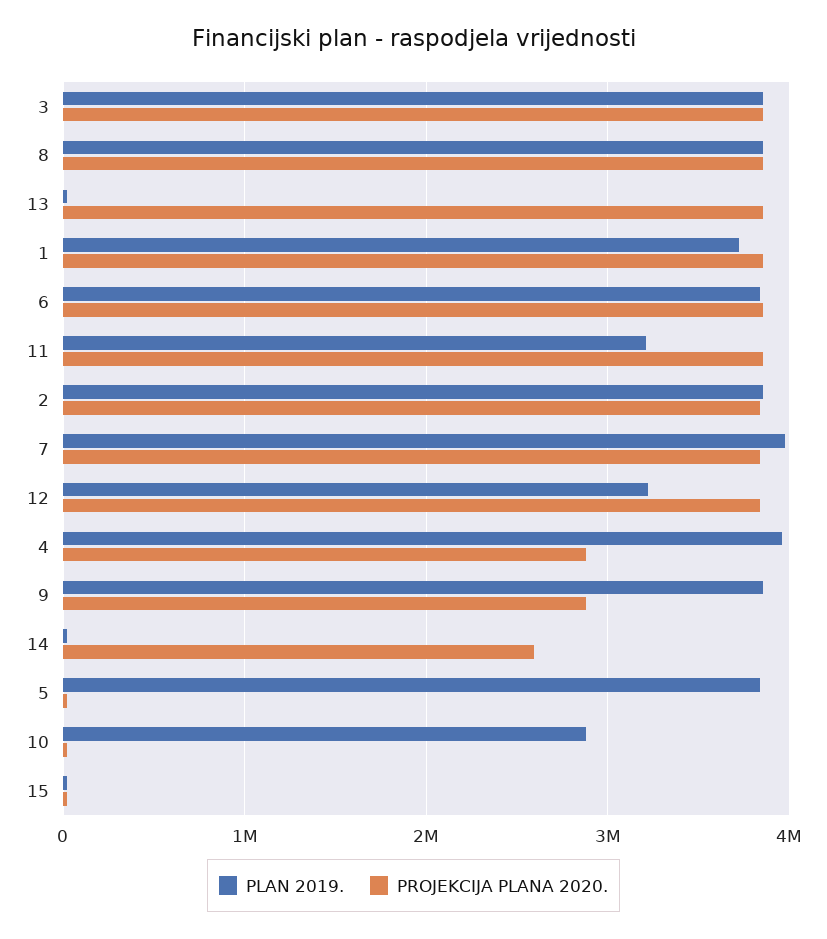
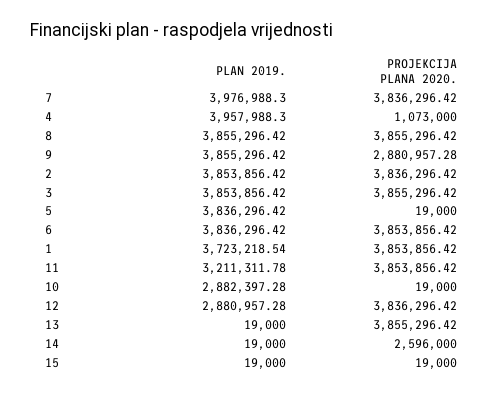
  {
    "PLAN 2019.": {
      "3": 3853856.42,
      "8": 3855296.42,
      "13": 19000,
      "1": 3723218.54,
      "6": 3836296.42,
      "11": 3211311.78,
      "2": 3853856.42,
      "7": 3976988.3,
-     "12": 3200000,
+     "12": 2880957.28,
      "4": 3957988.3,
      "9": 3855296.42,
      "14": 19000,
      "5": 3836296.42,
      "10": 2882397.28,
      "15": 19000
    },
    "PROJEKCIJA PLANA 2020.": {
      "3": 3855296.42,
      "8": 3855296.42,
      "13": 3855296.42,
      "1": 3853856.42,
      "6": 3853856.42,
      "11": 3853856.42,
      "2": 3836296.42,
      "7": 3836296.42,
      "12": 3836296.42,
-     "4": 2900000,
+     "4": 1073000,
      "9": 2880957.28,
      "14": 2596000,
      "5": 19000,
      "10": 19000,
      "15": 19000
    }
  }

